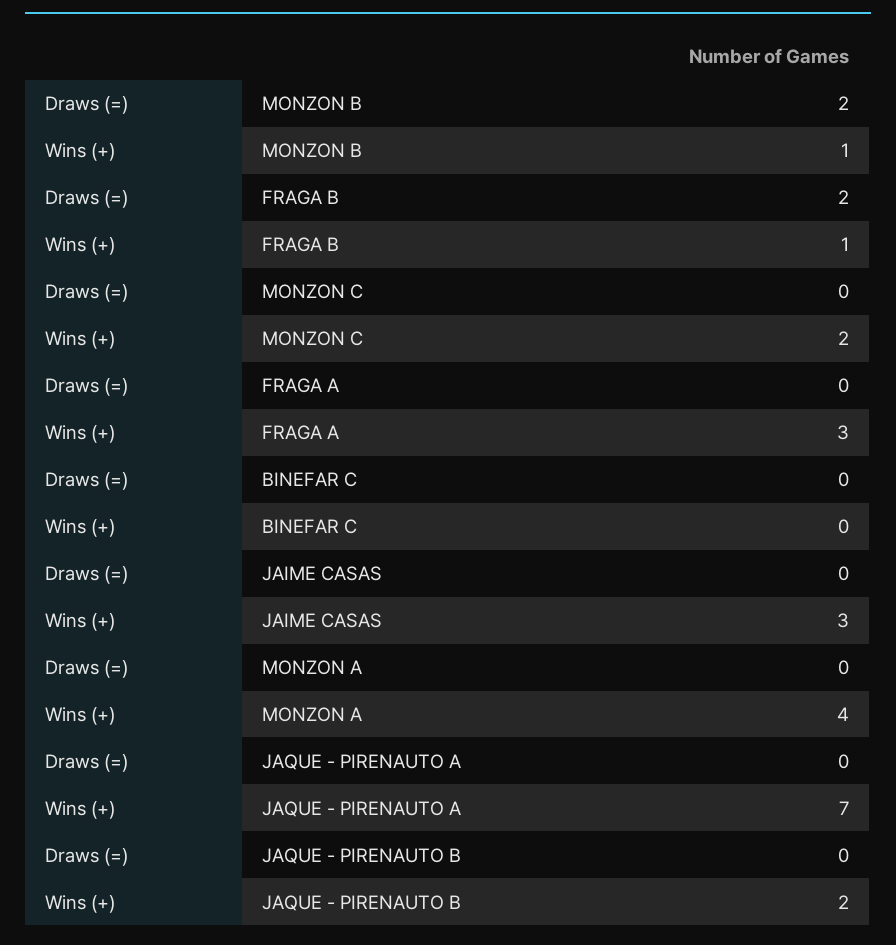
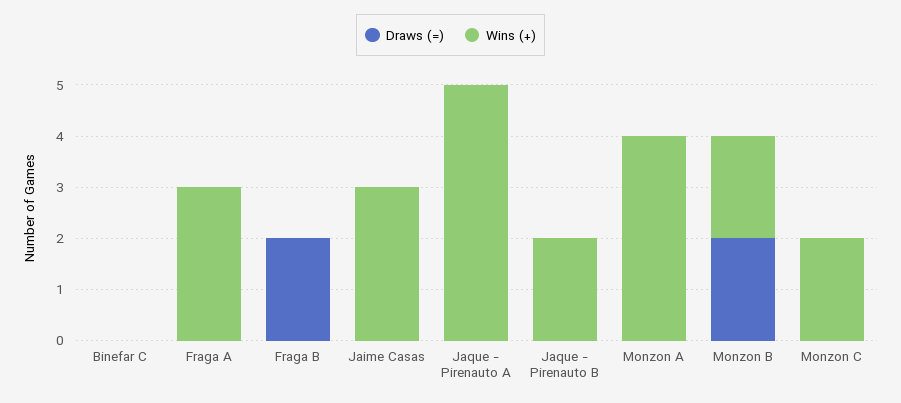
  {
    "Draws (=)": {
      "MONZON B": 2,
      "FRAGA B": 2,
      "MONZON C": 0,
      "FRAGA A": 0,
      "BINEFAR C": 0,
      "JAIME CASAS": 0,
      "MONZON A": 0,
      "JAQUE - PIRENAUTO A": 0,
      "JAQUE - PIRENAUTO B": 0
    },
    "Wins (+)": {
-     "MONZON B": 1,
+     "MONZON B": 2,
-     "FRAGA B": 1,
+     "FRAGA B": 0,
      "MONZON C": 2,
      "FRAGA A": 3,
      "BINEFAR C": 0,
      "JAIME CASAS": 3,
      "MONZON A": 4,
-     "JAQUE - PIRENAUTO A": 7,
+     "JAQUE - PIRENAUTO A": 5,
      "JAQUE - PIRENAUTO B": 2
    }
  }

